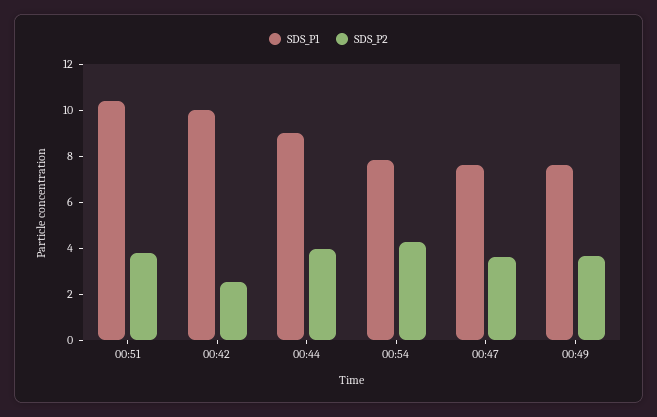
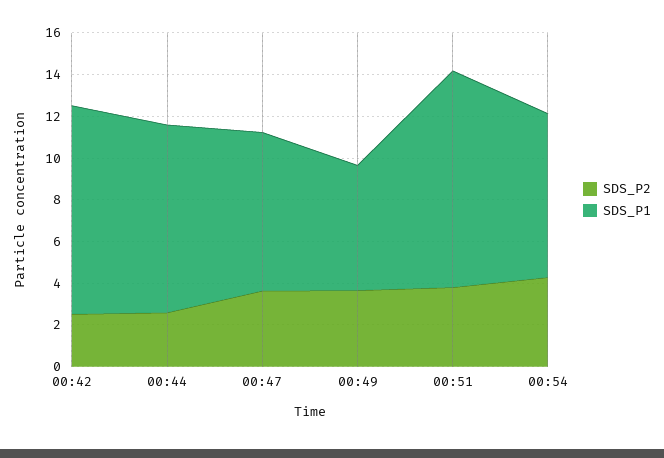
  {
    "SDS_P1": {
      "00:51": 10.5,
      "00:42": 10,
      "00:44": 9,
      "00:54": 8,
      "00:47": 7.5,
-     "00:49": 7.5
+     "00:49": 6
    },
    "SDS_P2": {
      "00:51": 4,
      "00:42": 2.5,
-     "00:44": 4,
+     "00:44": 2.5,
      "00:54": 4.5,
      "00:47": 3.5,
      "00:49": 3.5
    }
  }

